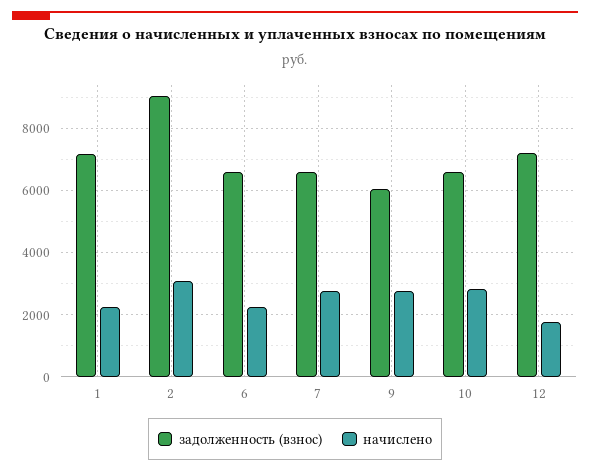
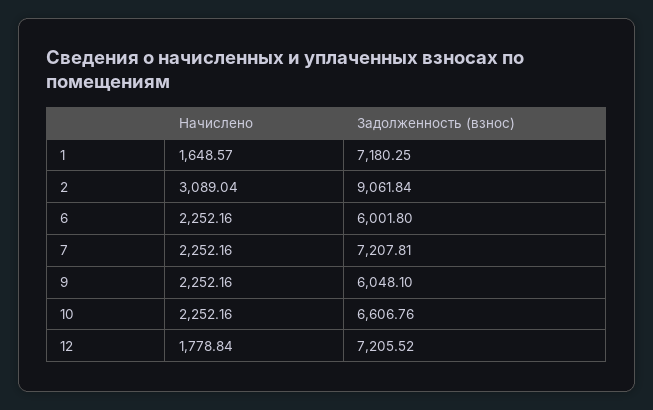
  {
    "задолженность (взнос)": {
      "1": 7180.25,
      "2": 9061.84,
-     "6": 6600,
+     "6": 6001.8,
-     "7": 6600,
+     "7": 7207.81,
      "9": 6048.1,
      "10": 6606.76,
      "12": 7205.52
    },
    "начислено": {
-     "1": 2200,
+     "1": 1648.57,
      "2": 3089.04,
      "6": 2252.16,
-     "7": 2800,
+     "7": 2252.16,
-     "9": 2800,
+     "9": 2252.16,
-     "10": 2800,
+     "10": 2252.16,
      "12": 1778.84
    }
  }

